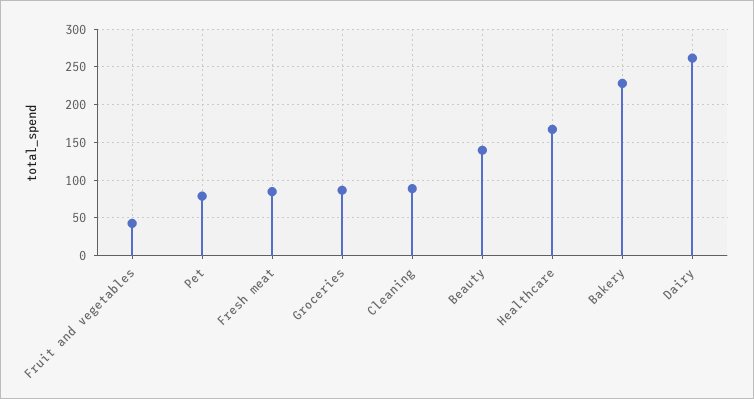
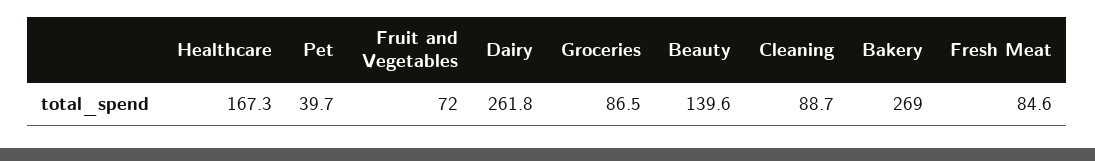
  {
-   "Fruit and vegetables": 40,
+   "Fruit and vegetables": 72,
-   "Pet": 80,
+   "Pet": 39.7,
    "Fresh meat": 84.6,
    "Groceries": 86.5,
    "Cleaning": 88.7,
    "Beauty": 139.6,
    "Healthcare": 167.3,
-   "Bakery": 230,
+   "Bakery": 269,
    "Dairy": 261.8
  }

